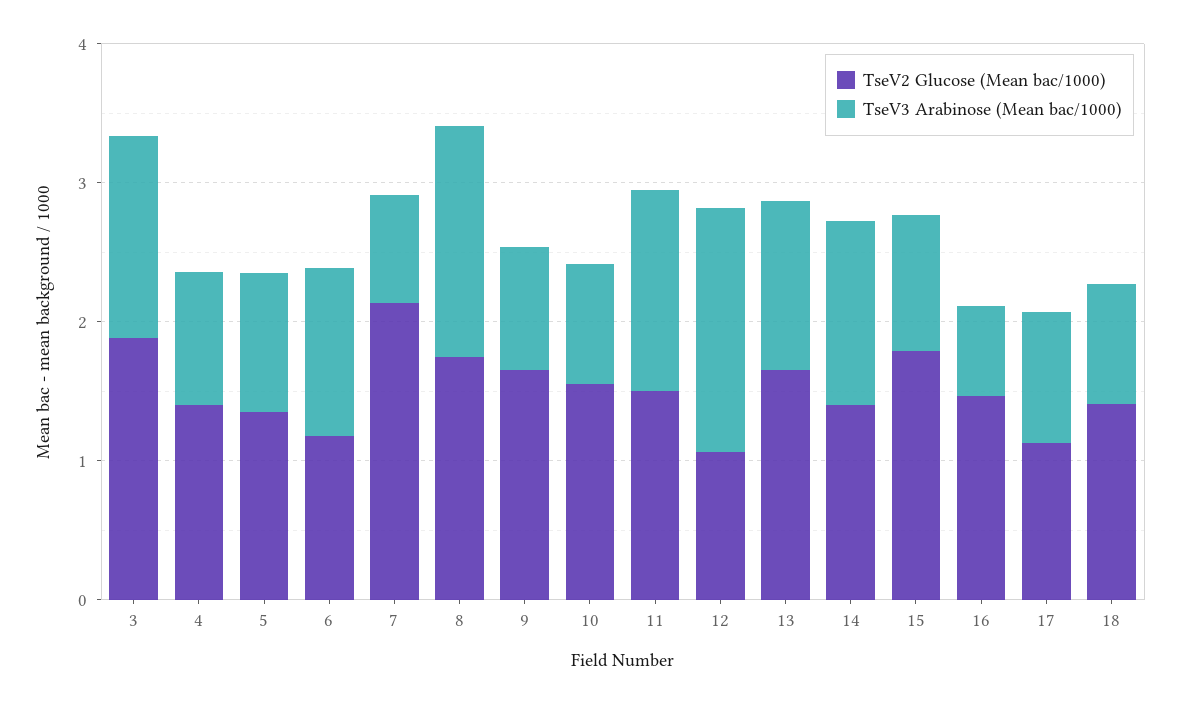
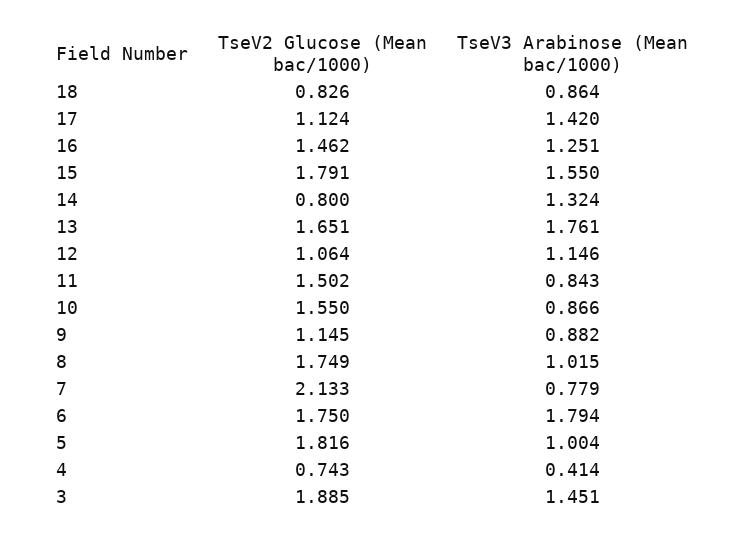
  {
    "TseV2 Glucose (Mean bac/1000)": {
      "3": 1.885,
-     "4": 1.4,
+     "4": 0.743,
-     "5": 1.4,
+     "5": 1.816,
-     "6": 1.2,
+     "6": 1.75,
      "7": 2.133,
      "8": 1.749,
-     "9": 1.6,
+     "9": 1.145,
      "10": 1.55,
      "11": 1.502,
      "12": 1.064,
      "13": 1.651,
-     "14": 1.4,
+     "14": 0.8,
      "15": 1.791,
      "16": 1.462,
      "17": 1.124,
-     "18": 1.4
+     "18": 0.826
    },
    "TseV3 Arabinose (Mean bac/1000)": {
      "3": 1.451,
-     "4": 1,
+     "4": 0.414,
      "5": 1.004,
-     "6": 1.2,
+     "6": 1.794,
      "7": 0.779,
-     "8": 1.6,
+     "8": 1.015,
      "9": 0.882,
      "10": 0.866,
-     "11": 1.4,
+     "11": 0.843,
-     "12": 1.8,
+     "12": 1.146,
-     "13": 1.2,
+     "13": 1.761,
      "14": 1.324,
-     "15": 1,
+     "15": 1.55,
-     "16": 0.6,
+     "16": 1.251,
-     "17": 1,
+     "17": 1.42,
      "18": 0.864
    }
  }

